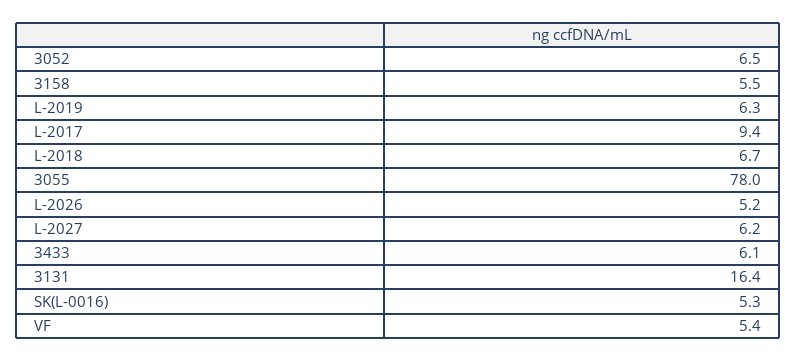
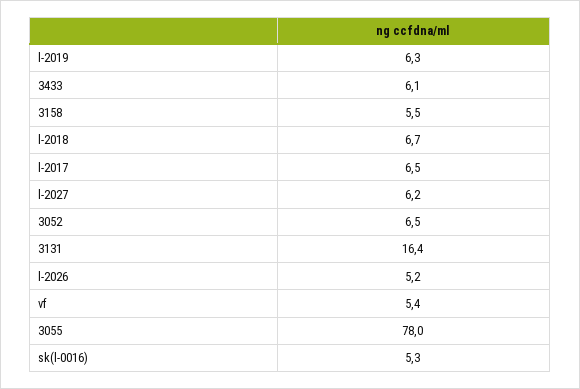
  {
    "3052": 6.5,
    "3158": 5.5,
    "L-2019": 6.3,
-   "L-2017": 9.4,
+   "L-2017": 6.5,
    "L-2018": 6.7,
    "3055": 78,
    "L-2026": 5.2,
    "L-2027": 6.2,
    "3433": 6.1,
    "3131": 16.4,
    "SK(L-0016)": 5.3,
    "VF": 5.4
  }

